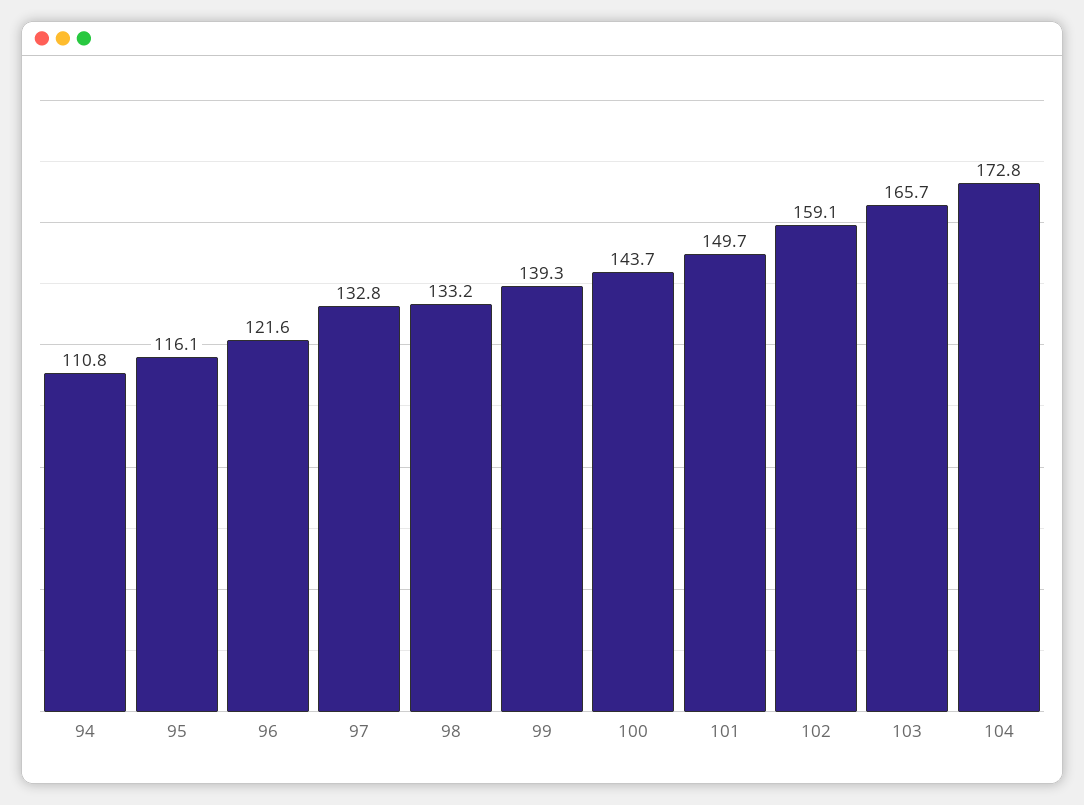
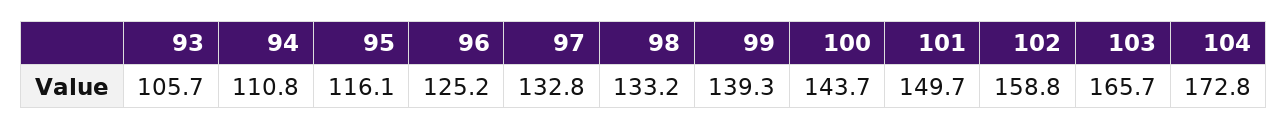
  {
    "94": 110.8,
    "95": 116.1,
-   "96": 121.6,
+   "96": 125.2,
    "97": 132.8,
    "98": 133.2,
    "99": 139.3,
    "100": 143.7,
    "101": 149.7,
-   "102": 159.1,
+   "102": 158.8,
    "103": 165.7,
-   "104": 172.8
+   "104": 172.8,
+   "93": 105.7
  }

